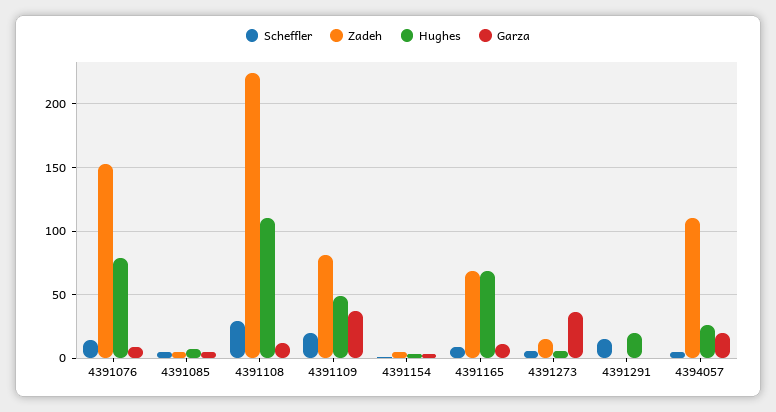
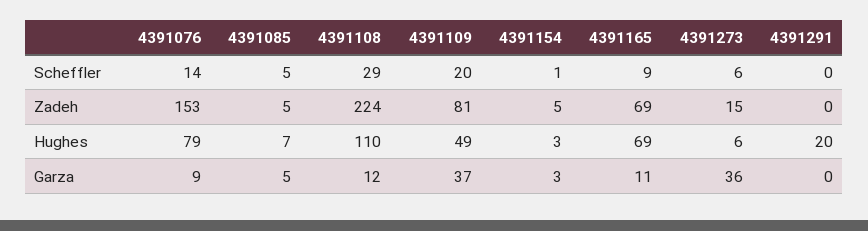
  {
    "Scheffler": {
      "4391076": 14,
      "4391085": 5,
      "4391108": 29,
      "4391109": 20,
      "4391154": 1,
      "4391165": 9,
      "4391273": 6,
-     "4391291": 15,
+     "4391291": 0
-     "4394057": 5
    },
    "Zadeh": {
      "4391076": 153,
      "4391085": 5,
      "4391108": 224,
      "4391109": 81,
      "4391154": 5,
      "4391165": 69,
      "4391273": 15,
-     "4391291": 0,
+     "4391291": 0
-     "4394057": 110
    },
    "Hughes": {
      "4391076": 79,
      "4391085": 7,
      "4391108": 110,
      "4391109": 49,
      "4391154": 3,
      "4391165": 69,
      "4391273": 6,
-     "4391291": 20,
+     "4391291": 20
-     "4394057": 25
    },
    "Garza": {
      "4391076": 9,
      "4391085": 5,
      "4391108": 12,
      "4391109": 37,
      "4391154": 3,
      "4391165": 11,
      "4391273": 36,
-     "4391291": 0,
+     "4391291": 0
-     "4394057": 20
    }
  }

